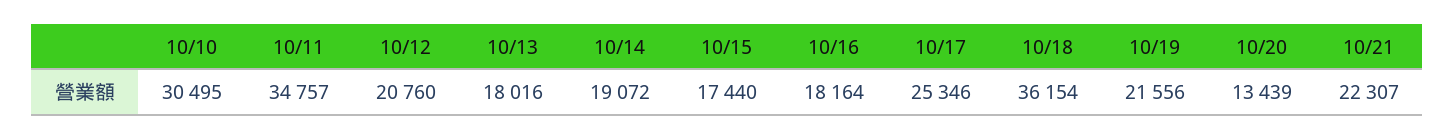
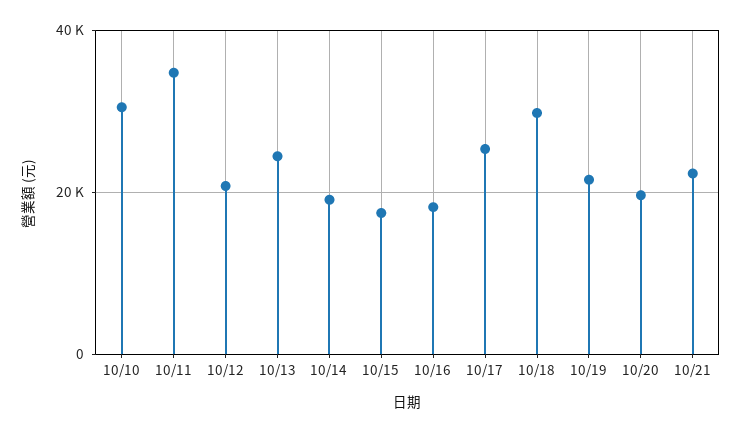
  {
    "10/10": 30495,
    "10/11": 34757,
    "10/12": 20760,
-   "10/13": 18016,
+   "10/13": 24000,
    "10/14": 19072,
    "10/15": 17440,
    "10/16": 18164,
    "10/17": 25346,
-   "10/18": 36154,
+   "10/18": 30000,
    "10/19": 21556,
-   "10/20": 13439,
+   "10/20": 20000,
    "10/21": 22307
  }

